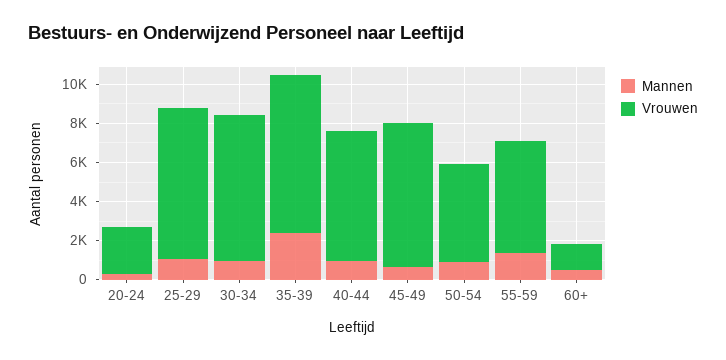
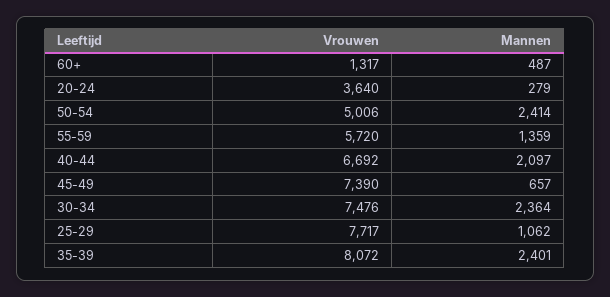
  {
    "Mannen": {
      "20-24": 279,
      "25-29": 1062,
-     "30-34": 1000,
+     "30-34": 2364,
      "35-39": 2401,
-     "40-44": 1000,
+     "40-44": 2097,
      "45-49": 657,
-     "50-54": 1000,
+     "50-54": 2414,
      "55-59": 1359,
      "60+": 487
    },
    "Vrouwen": {
-     "20-24": 2500,
+     "20-24": 3640,
      "25-29": 7717,
      "30-34": 7476,
      "35-39": 8072,
      "40-44": 6692,
      "45-49": 7390,
      "50-54": 5006,
      "55-59": 5720,
      "60+": 1317
    }
  }

